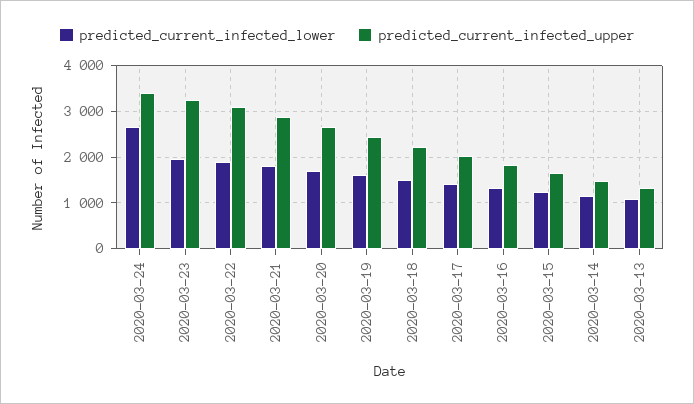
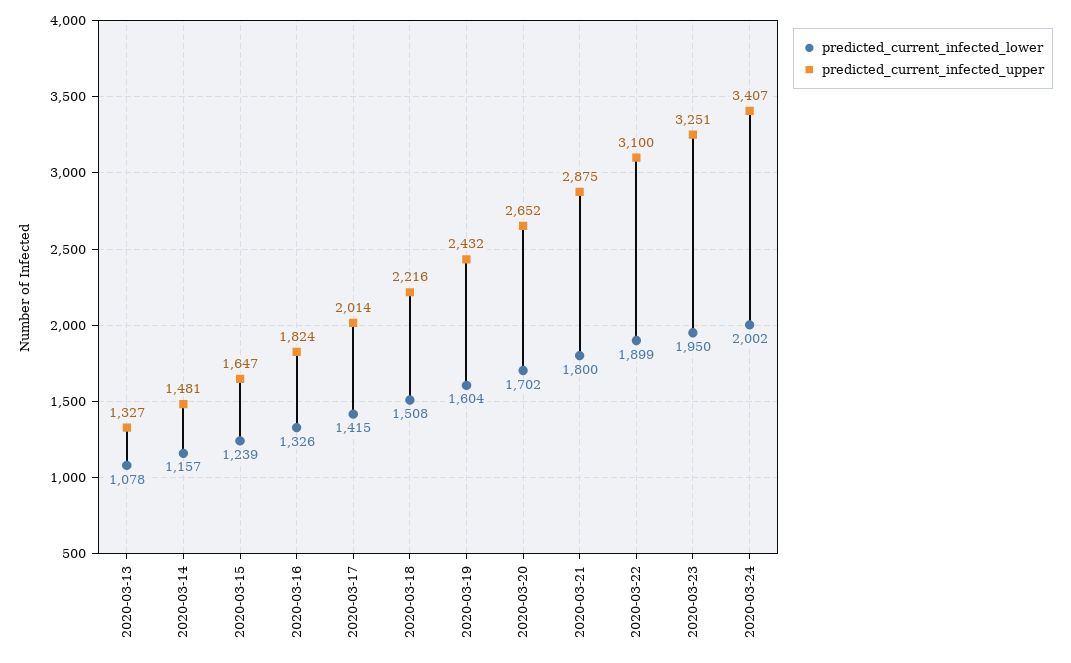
  {
    "predicted_current_infected_lower": {
-     "2020-03-24": 2600,
+     "2020-03-24": 2002,
      "2020-03-23": 1950,
      "2020-03-22": 1899,
      "2020-03-21": 1800,
      "2020-03-20": 1702,
      "2020-03-19": 1604,
      "2020-03-18": 1508,
      "2020-03-17": 1415,
      "2020-03-16": 1326,
      "2020-03-15": 1239,
      "2020-03-14": 1157,
      "2020-03-13": 1078
    },
    "predicted_current_infected_upper": {
      "2020-03-24": 3407,
      "2020-03-23": 3251,
      "2020-03-22": 3100,
      "2020-03-21": 2875,
      "2020-03-20": 2652,
      "2020-03-19": 2432,
      "2020-03-18": 2216,
      "2020-03-17": 2014,
      "2020-03-16": 1824,
      "2020-03-15": 1647,
      "2020-03-14": 1481,
      "2020-03-13": 1327
    }
  }

